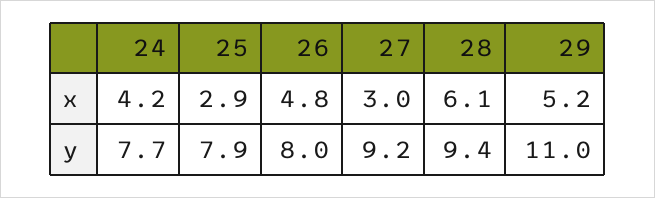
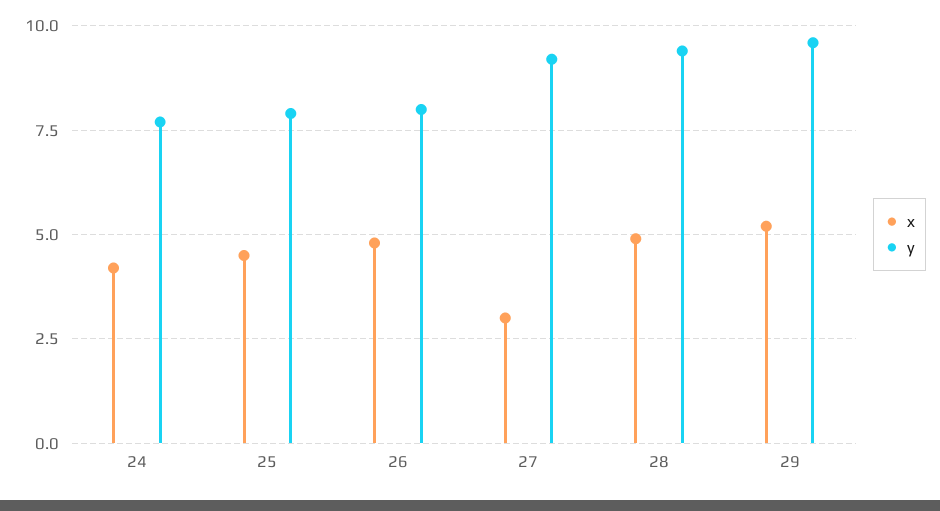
  {
    "x": {
      "24": 4.2,
-     "25": 2.9,
+     "25": 4.5,
      "26": 4.8,
      "27": 3,
-     "28": 6.1,
+     "28": 5,
      "29": 5.2
    },
    "y": {
      "24": 7.7,
      "25": 7.9,
      "26": 8,
      "27": 9.2,
      "28": 9.4,
-     "29": 11
+     "29": 9.5
    }
  }

